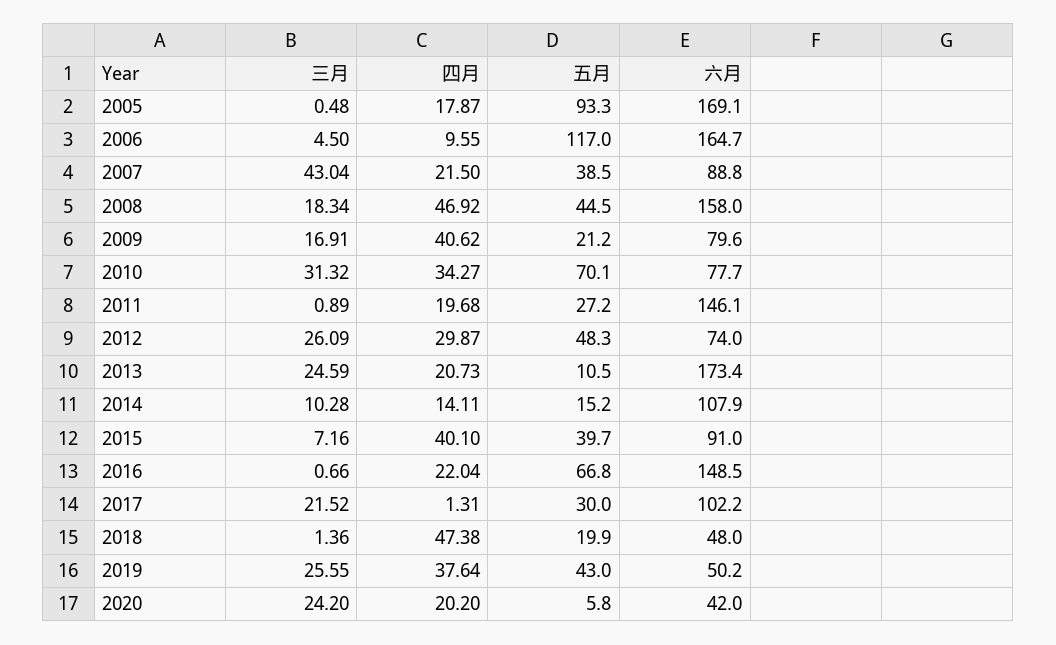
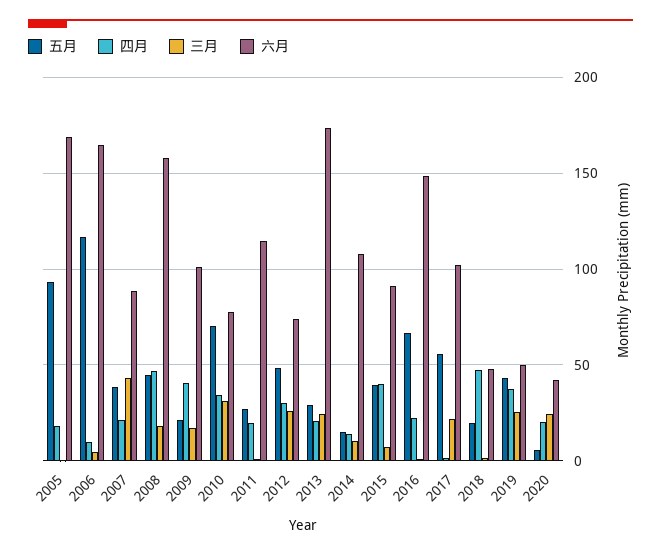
  {
    "三月": {
      "2005": 0.48,
      "2006": 4.5,
      "2007": 43.04,
      "2008": 18.34,
      "2009": 16.91,
      "2010": 31.32,
      "2011": 0.89,
      "2012": 26.09,
      "2013": 24.59,
      "2014": 10.28,
      "2015": 7.16,
      "2016": 0.66,
      "2017": 21.52,
      "2018": 1.36,
      "2019": 25.55,
      "2020": 24.2
    },
    "四月": {
      "2005": 17.87,
      "2006": 9.55,
      "2007": 21.5,
      "2008": 46.92,
      "2009": 40.62,
      "2010": 34.27,
      "2011": 19.68,
      "2012": 29.87,
      "2013": 20.73,
      "2014": 14.11,
      "2015": 40.1,
      "2016": 22.04,
      "2017": 1.31,
      "2018": 47.38,
      "2019": 37.64,
      "2020": 20.2
    },
    "五月": {
      "2005": 93.3,
      "2006": 117,
      "2007": 38.5,
      "2008": 44.5,
      "2009": 21.2,
      "2010": 70.1,
      "2011": 27.2,
      "2012": 48.3,
-     "2013": 10.5,
+     "2013": 30,
      "2014": 15.2,
      "2015": 39.7,
      "2016": 66.8,
-     "2017": 30,
+     "2017": 55,
      "2018": 19.9,
      "2019": 43,
      "2020": 5.8
    },
    "六月": {
      "2005": 169.1,
      "2006": 164.7,
      "2007": 88.8,
      "2008": 158,
-     "2009": 79.6,
+     "2009": 100,
      "2010": 77.7,
-     "2011": 146.1,
+     "2011": 115,
      "2012": 74,
      "2013": 173.4,
      "2014": 107.9,
      "2015": 91,
      "2016": 148.5,
      "2017": 102.2,
      "2018": 48,
      "2019": 50.2,
      "2020": 42
    }
  }

